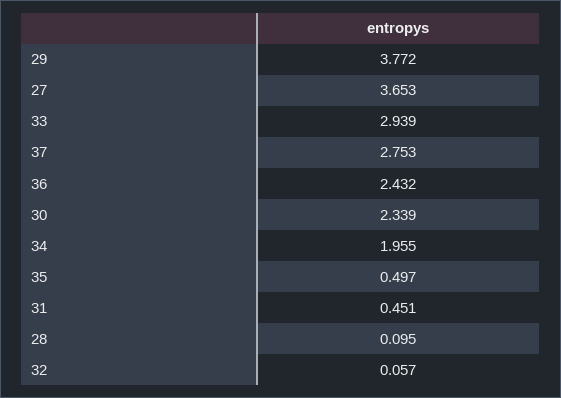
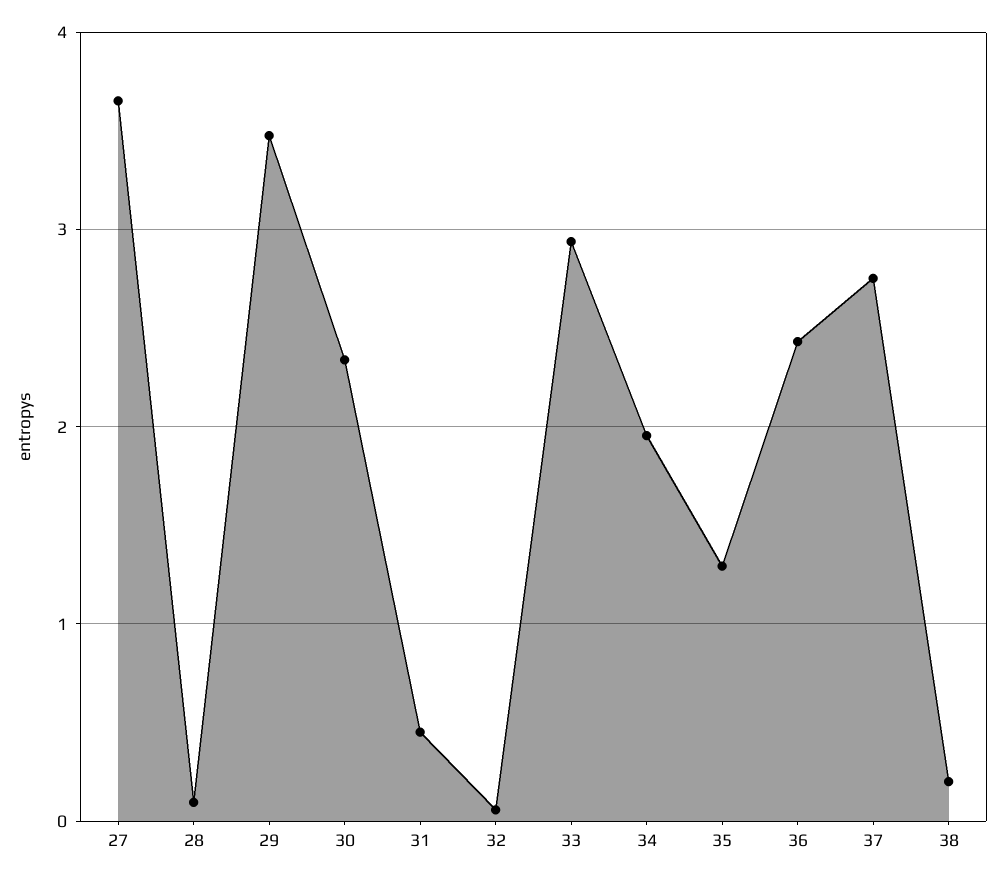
  {
-   "29": 3.772,
+   "29": 3.5,
    "27": 3.653,
    "33": 2.939,
    "37": 2.753,
    "36": 2.432,
    "30": 2.339,
    "34": 1.955,
-   "35": 0.497,
+   "35": 1.3,
    "31": 0.451,
    "28": 0.095,
-   "32": 0.057
+   "32": 0.057,
+   "38": 0.2
  }

